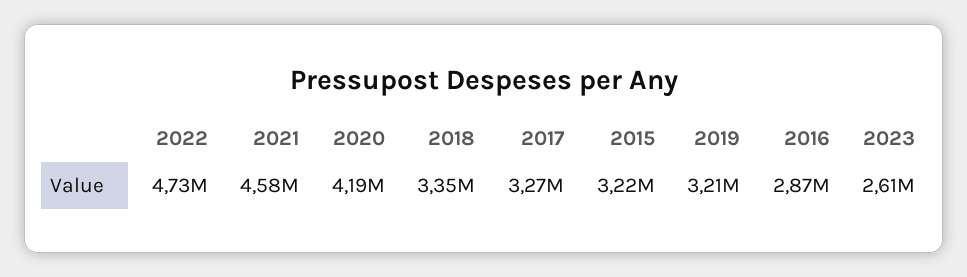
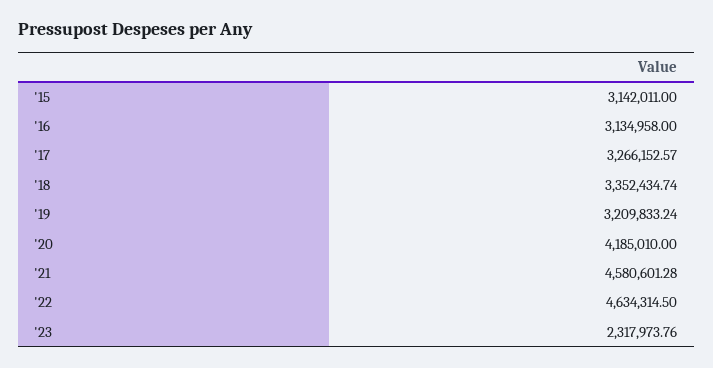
  {
-   "2022": 4730000,
+   "2022": 4634314.5,
    "2021": 4580601.28,
    "2020": 4185010,
    "2018": 3352434.74,
    "2017": 3266152.57,
-   "2015": 3220000,
+   "2015": 3142011,
    "2019": 3209833.24,
-   "2016": 2870000,
+   "2016": 3134958,
-   "2023": 2610000
+   "2023": 2317973.76
  }

